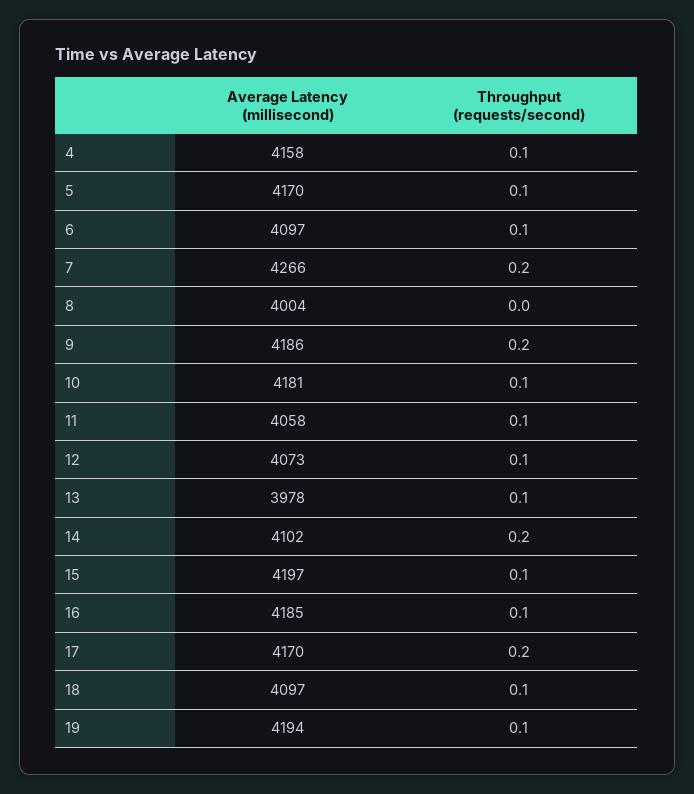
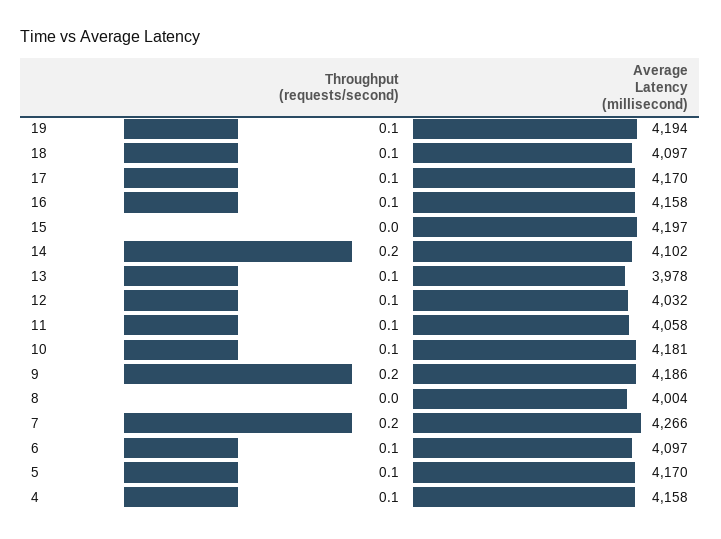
  {
    "Average Latency (millisecond)": {
      "4": 4158,
      "5": 4170,
      "6": 4097,
      "7": 4266,
      "8": 4004,
      "9": 4186,
      "10": 4181,
      "11": 4058,
-     "12": 4073,
+     "12": 4032,
      "13": 3978,
      "14": 4102,
      "15": 4197,
-     "16": 4185,
+     "16": 4158,
      "17": 4170,
      "18": 4097,
      "19": 4194
    },
    "Throughput (requests/second)": {
      "4": 0.1,
      "5": 0.1,
      "6": 0.1,
      "7": 0.2,
      "8": 0,
      "9": 0.2,
      "10": 0.1,
      "11": 0.1,
      "12": 0.1,
      "13": 0.1,
      "14": 0.2,
-     "15": 0.1,
+     "15": 0,
      "16": 0.1,
-     "17": 0.2,
+     "17": 0.1,
      "18": 0.1,
      "19": 0.1
    }
  }

